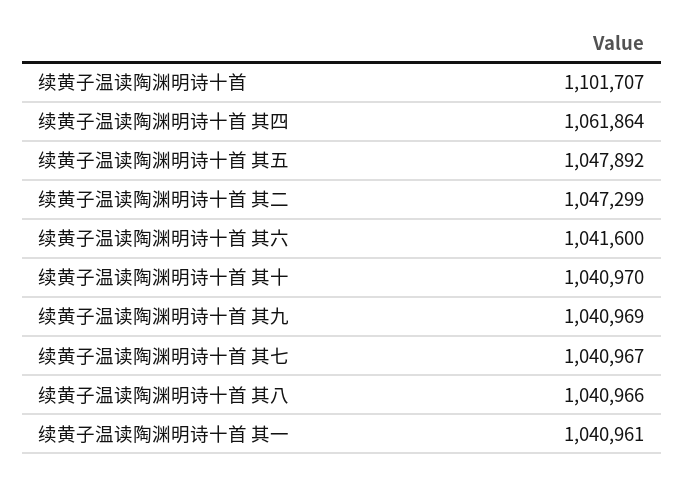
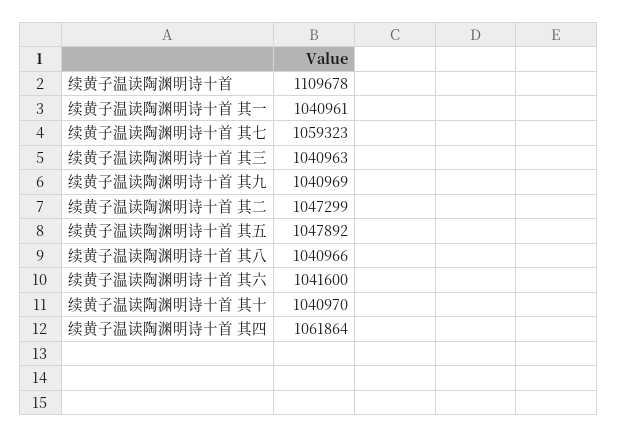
  {
-   "续黄子温读陶渊明诗十首": 1101707,
+   "续黄子温读陶渊明诗十首": 1109678,
    "续黄子温读陶渊明诗十首 其四": 1061864,
    "续黄子温读陶渊明诗十首 其五": 1047892,
    "续黄子温读陶渊明诗十首 其二": 1047299,
    "续黄子温读陶渊明诗十首 其六": 1041600,
    "续黄子温读陶渊明诗十首 其十": 1040970,
    "续黄子温读陶渊明诗十首 其九": 1040969,
-   "续黄子温读陶渊明诗十首 其七": 1040967,
+   "续黄子温读陶渊明诗十首 其七": 1059323,
    "续黄子温读陶渊明诗十首 其八": 1040966,
-   "续黄子温读陶渊明诗十首 其一": 1040961
+   "续黄子温读陶渊明诗十首 其一": 1040961,
+   "续黄子温读陶渊明诗十首 其三": 1040963
  }

